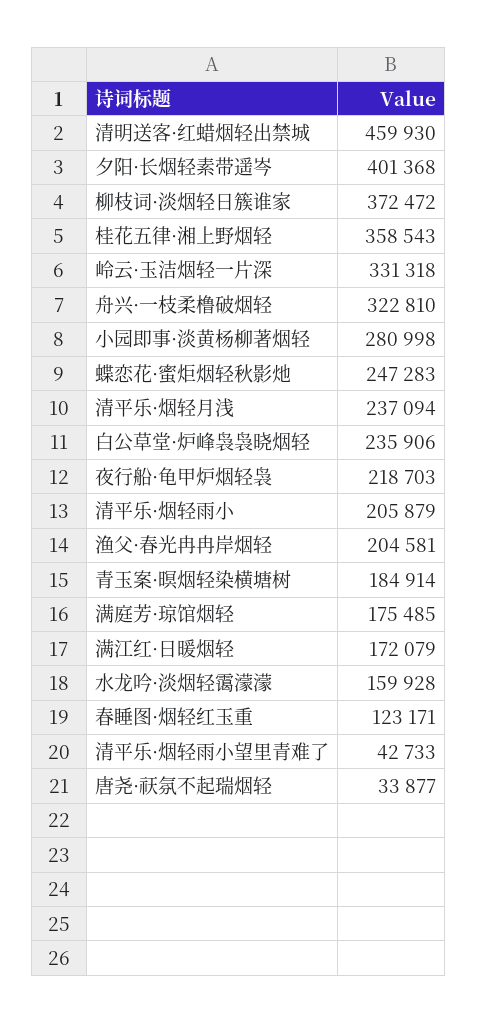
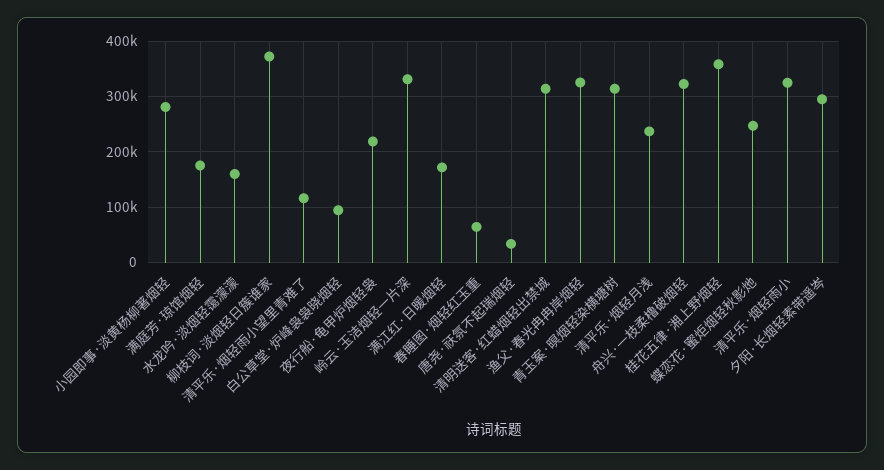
  {
-   "清明送客·红蜡烟轻出禁城": 459930,
+   "清明送客·红蜡烟轻出禁城": 320000,
-   "夕阳·长烟轻素带遥岑": 401368,
+   "夕阳·长烟轻素带遥岑": 300000,
    "柳枝词·淡烟轻日簇谁家": 372472,
    "桂花五律·湘上野烟轻": 358543,
    "岭云·玉洁烟轻一片深": 331318,
    "舟兴·一枝柔橹破烟轻": 322810,
    "小园即事·淡黄杨柳著烟轻": 280998,
    "蝶恋花·蜜炬烟轻秋影灺": 247283,
    "清平乐·烟轻月浅": 237094,
-   "白公草堂·炉峰袅袅晓烟轻": 235906,
+   "白公草堂·炉峰袅袅晓烟轻": 100000,
    "夜行船·龟甲炉烟轻袅": 218703,
-   "清平乐·烟轻雨小": 205879,
+   "清平乐·烟轻雨小": 320000,
-   "渔父·春光冉冉岸烟轻": 204581,
+   "渔父·春光冉冉岸烟轻": 320000,
-   "青玉案·暝烟轻染横塘树": 184914,
+   "青玉案·暝烟轻染横塘树": 320000,
    "满庭芳·琼馆烟轻": 175485,
    "满江红·日暖烟轻": 172079,
    "水龙吟·淡烟轻霭濛濛": 159928,
-   "春睡图·烟轻红玉重": 123171,
+   "春睡图·烟轻红玉重": 60000,
-   "清平乐·烟轻雨小望里青难了": 42733,
+   "清平乐·烟轻雨小望里青难了": 120000,
    "唐尧·祆氛不起瑞烟轻": 33877
  }

